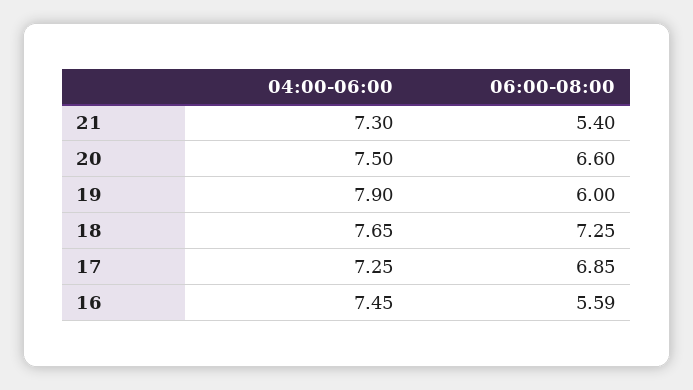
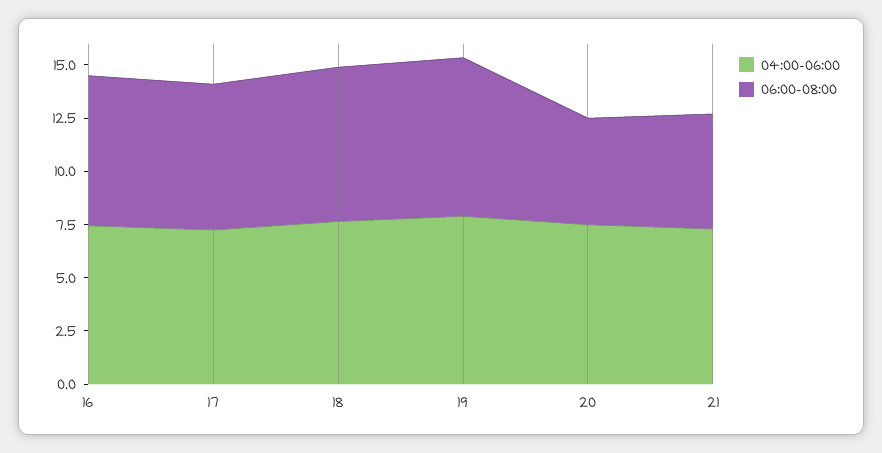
  {
    "04:00-06:00": {
      "21": 7.3,
      "20": 7.5,
      "19": 7.9,
      "18": 7.65,
      "17": 7.25,
      "16": 7.45
    },
    "06:00-08:00": {
      "21": 5.4,
-     "20": 6.6,
+     "20": 5,
-     "19": 6,
+     "19": 7.5,
      "18": 7.25,
      "17": 6.85,
-     "16": 5.59
+     "16": 7
    }
  }

